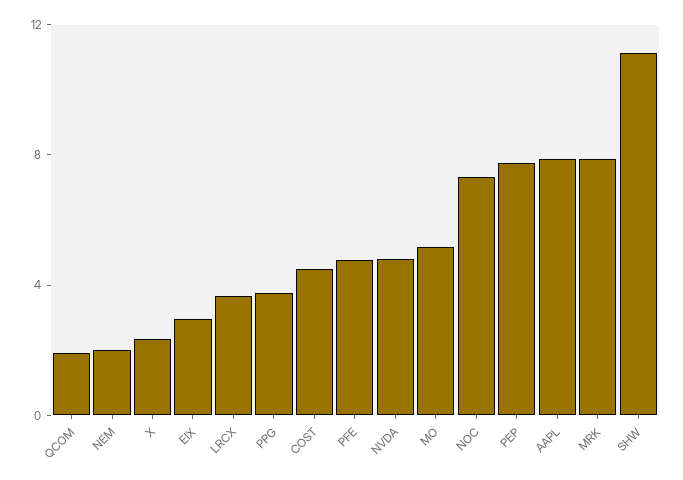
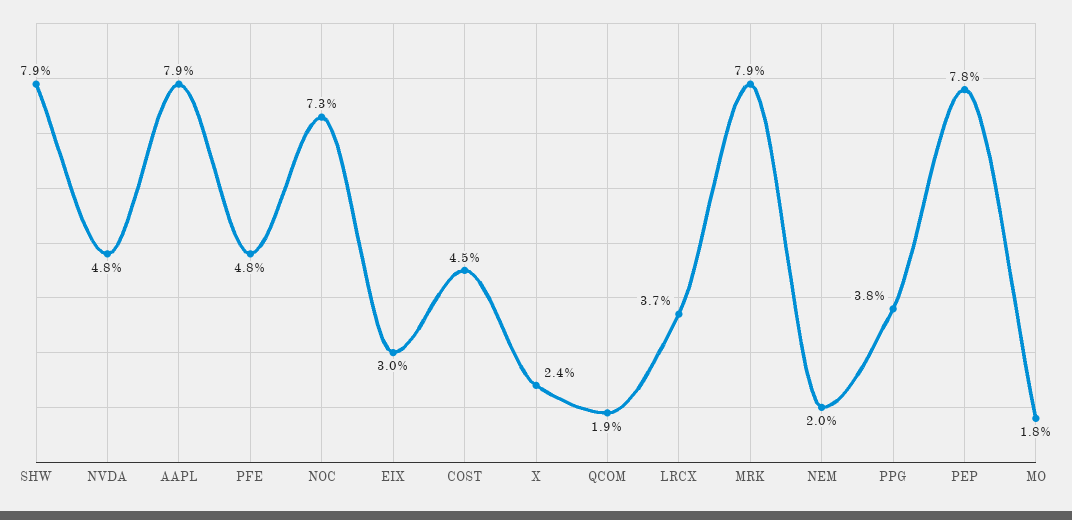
  {
    "QCOM": 1.9,
    "NEM": 2,
    "X": 2.4,
    "EIX": 3,
    "LRCX": 3.7,
    "PPG": 3.8,
    "COST": 4.5,
    "PFE": 4.8,
    "NVDA": 4.8,
-   "MO": 5,
+   "MO": 1.8,
    "NOC": 7.3,
    "PEP": 7.8,
    "AAPL": 7.9,
    "MRK": 7.9,
-   "SHW": 11
+   "SHW": 7.9
  }

